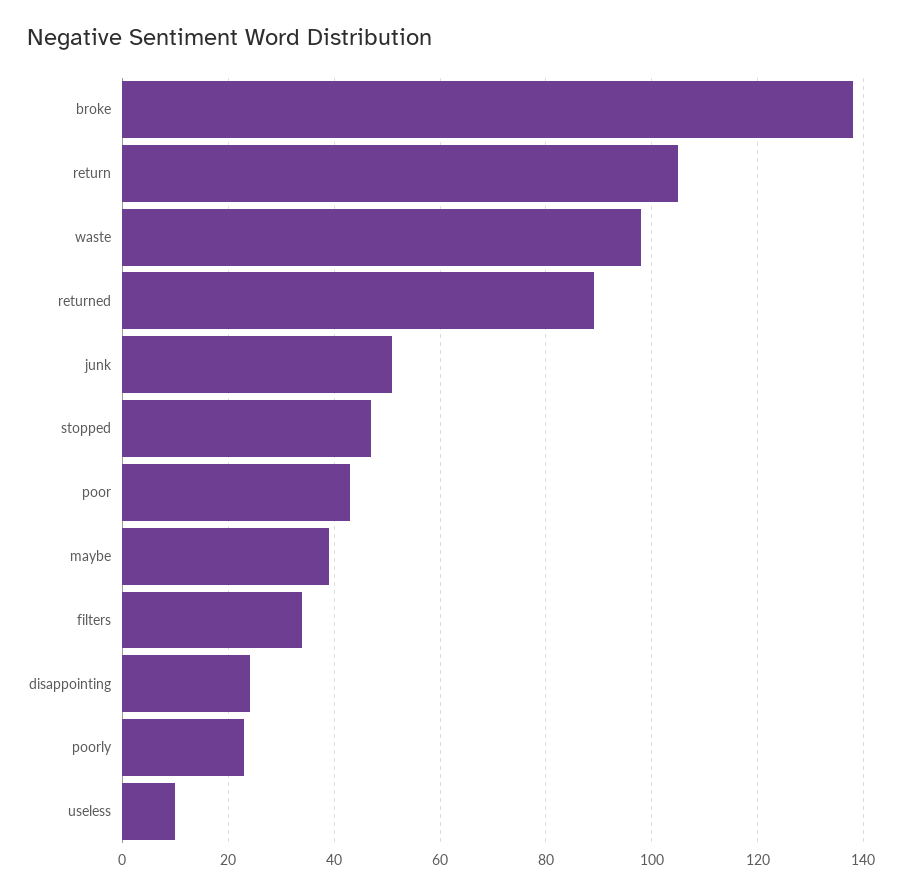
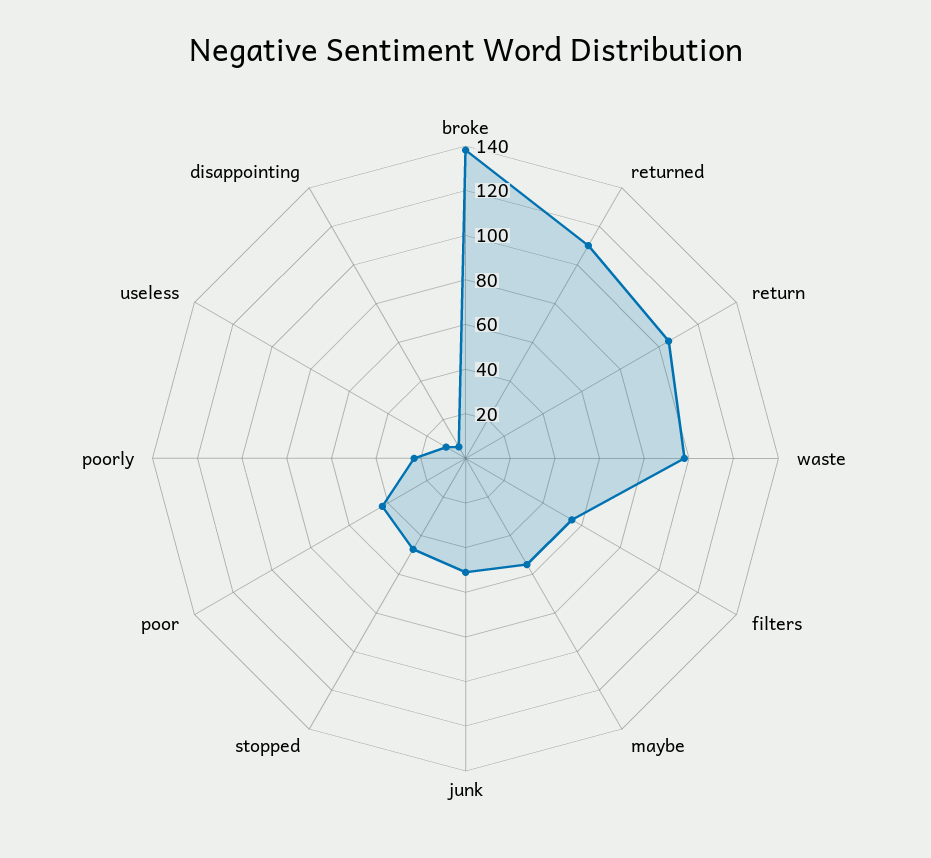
  {
    "broke": 140,
    "return": 105,
    "waste": 100,
-   "returned": 90,
+   "returned": 110,
    "junk": 50,
    "stopped": 45,
    "poor": 45,
-   "maybe": 40,
+   "maybe": 55,
-   "filters": 35,
+   "filters": 55,
-   "disappointing": 25,
+   "disappointing": 5,
    "poorly": 25,
    "useless": 10
  }

